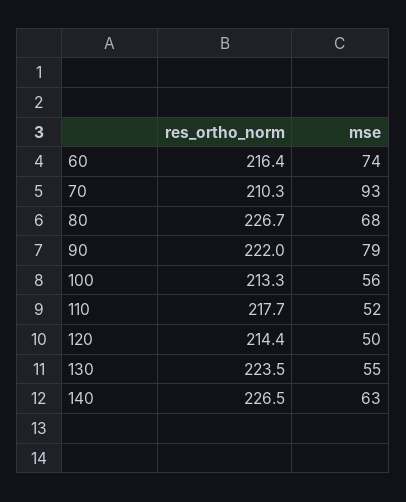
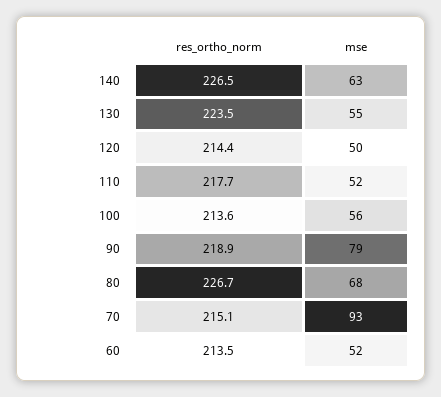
  {
    "res_ortho_norm": {
-     "60": 216.4,
+     "60": 213.5,
-     "70": 210.3,
+     "70": 215.1,
      "80": 226.7,
-     "90": 222,
+     "90": 218.9,
-     "100": 213.3,
+     "100": 213.6,
      "110": 217.7,
      "120": 214.4,
      "130": 223.5,
      "140": 226.5
    },
    "mse": {
-     "60": 74,
+     "60": 52,
      "70": 93,
      "80": 68,
      "90": 79,
      "100": 56,
      "110": 52,
      "120": 50,
      "130": 55,
      "140": 63
    }
  }

